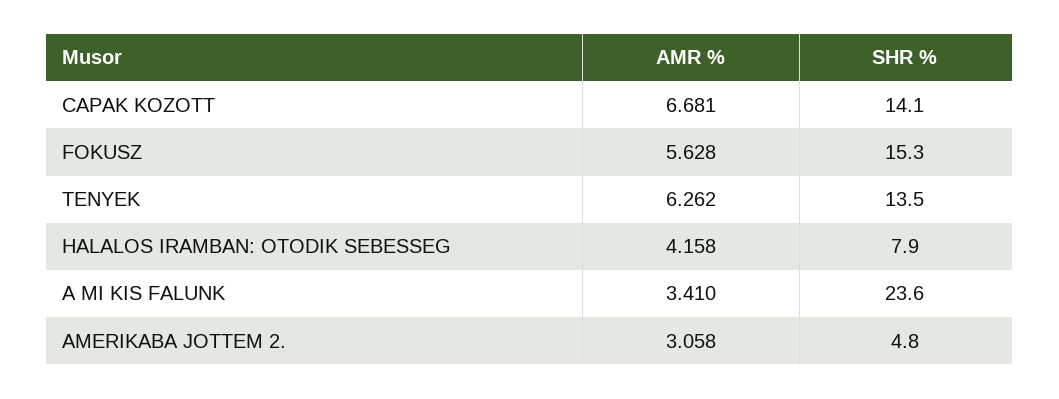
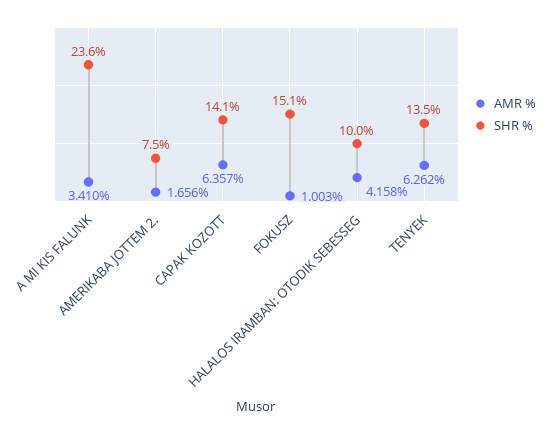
  {
    "AMR %": {
-     "CAPAK KOZOTT": 6.681,
+     "CAPAK KOZOTT": 6.357,
-     "FOKUSZ": 5.628,
+     "FOKUSZ": 1.003,
      "TENYEK": 6.262,
      "HALALOS IRAMBAN: OTODIK SEBESSEG": 4.158,
      "A MI KIS FALUNK": 3.41,
-     "AMERIKABA JOTTEM 2.": 3.058
+     "AMERIKABA JOTTEM 2.": 1.656
    },
    "SHR %": {
      "CAPAK KOZOTT": 14.1,
-     "FOKUSZ": 15.3,
+     "FOKUSZ": 15.1,
      "TENYEK": 13.5,
-     "HALALOS IRAMBAN: OTODIK SEBESSEG": 7.9,
+     "HALALOS IRAMBAN: OTODIK SEBESSEG": 10,
      "A MI KIS FALUNK": 23.6,
-     "AMERIKABA JOTTEM 2.": 4.8
+     "AMERIKABA JOTTEM 2.": 7.5
    }
  }

